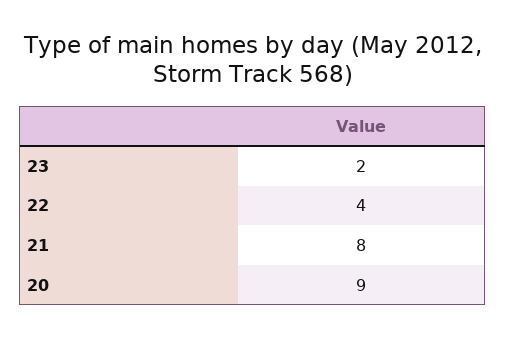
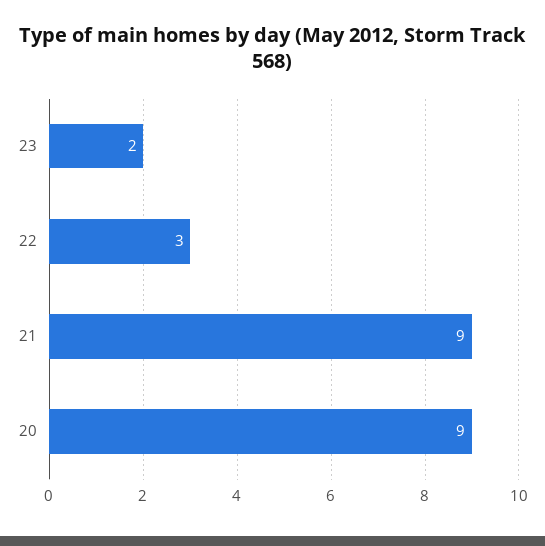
  {
    "23": 2,
-   "22": 4,
+   "22": 3,
-   "21": 8,
+   "21": 9,
    "20": 9
  }

